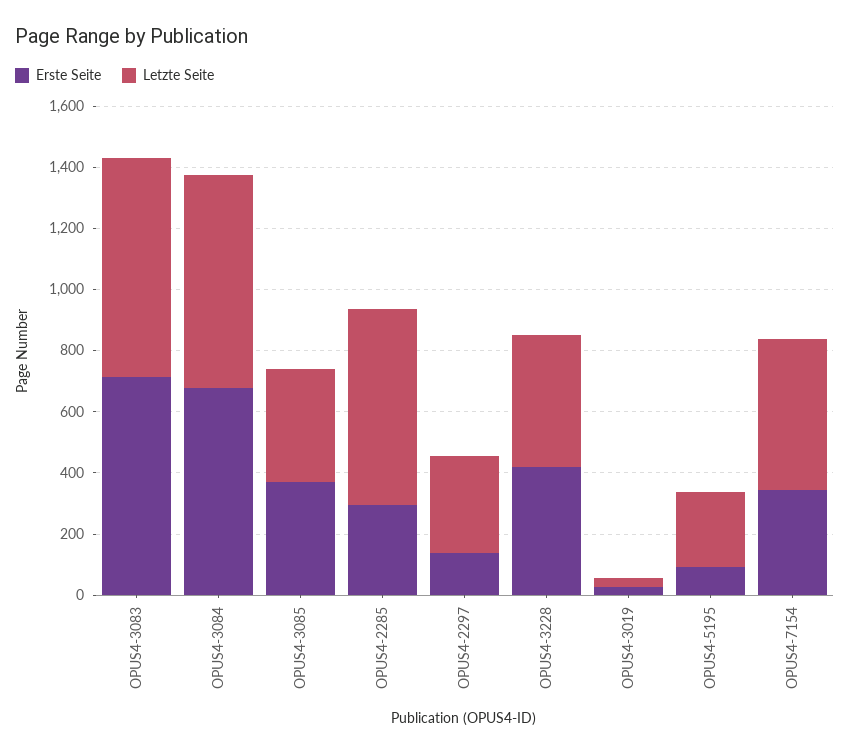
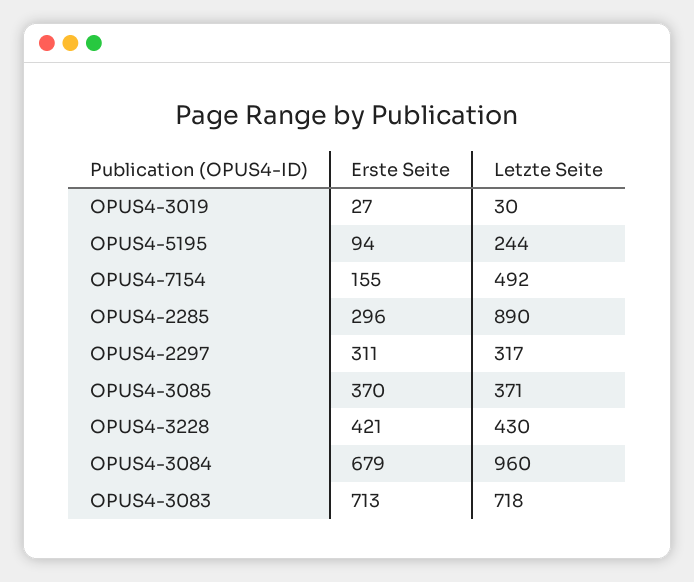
  {
    "Erste Seite": {
      "OPUS4-3083": 713,
      "OPUS4-3084": 679,
      "OPUS4-3085": 370,
      "OPUS4-2285": 296,
-     "OPUS4-2297": 150,
+     "OPUS4-2297": 311,
      "OPUS4-3228": 421,
      "OPUS4-3019": 27,
      "OPUS4-5195": 94,
-     "OPUS4-7154": 350
+     "OPUS4-7154": 155
    },
    "Letzte Seite": {
      "OPUS4-3083": 718,
-     "OPUS4-3084": 700,
+     "OPUS4-3084": 960,
      "OPUS4-3085": 371,
-     "OPUS4-2285": 650,
+     "OPUS4-2285": 890,
      "OPUS4-2297": 317,
      "OPUS4-3228": 430,
      "OPUS4-3019": 30,
      "OPUS4-5195": 244,
      "OPUS4-7154": 492
    }
  }

